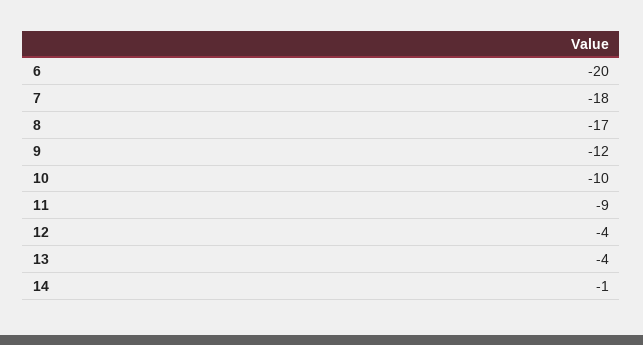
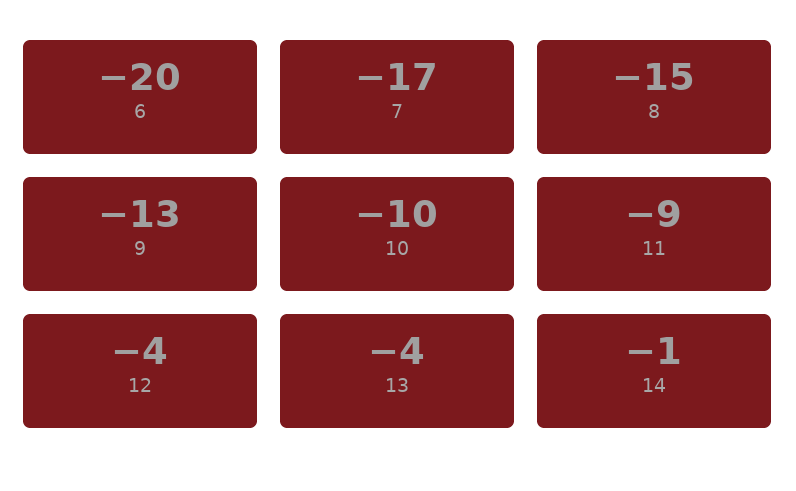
  {
    "6": -20,
-   "7": -18,
+   "7": -17,
-   "8": -17,
+   "8": -15,
-   "9": -12,
+   "9": -13,
    "10": -10,
    "11": -9,
    "12": -4,
    "13": -4,
    "14": -1
  }

